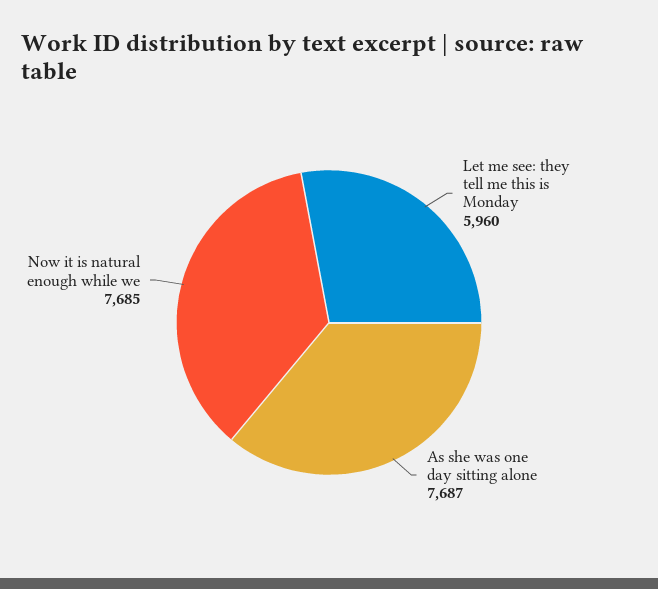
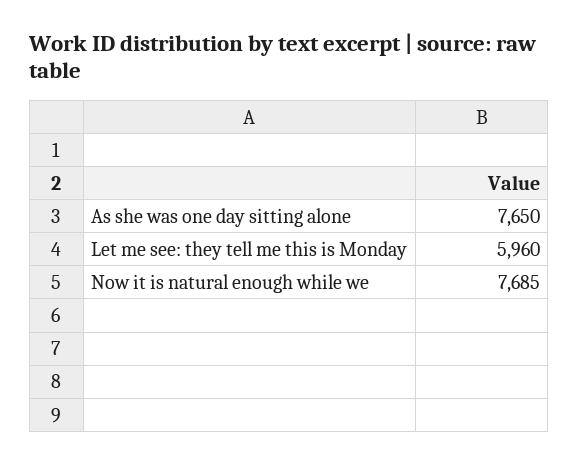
  {
    "Let me see: they tell me this is Monday": 5960,
-   "As she was one day sitting alone": 7687,
+   "As she was one day sitting alone": 7650,
    "Now it is natural enough while we": 7685
  }

